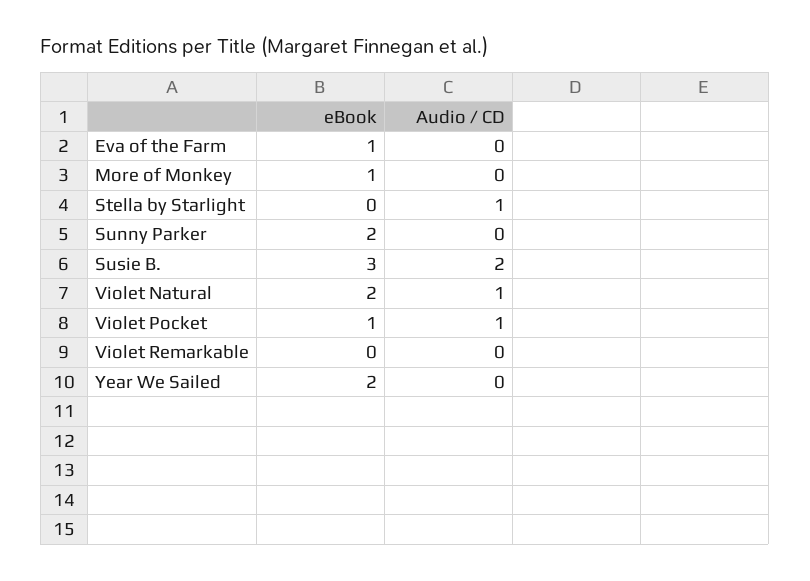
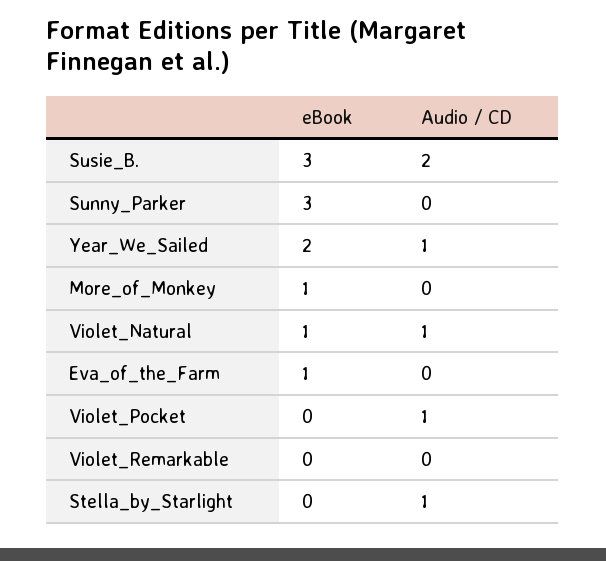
  {
    "eBook": {
      "Eva of the Farm": 1,
      "More of Monkey": 1,
      "Stella by Starlight": 0,
-     "Sunny Parker": 2,
+     "Sunny Parker": 3,
      "Susie B.": 3,
-     "Violet Natural": 2,
+     "Violet Natural": 1,
-     "Violet Pocket": 1,
+     "Violet Pocket": 0,
      "Violet Remarkable": 0,
      "Year We Sailed": 2
    },
    "Audio / CD": {
      "Eva of the Farm": 0,
      "More of Monkey": 0,
      "Stella by Starlight": 1,
      "Sunny Parker": 0,
      "Susie B.": 2,
      "Violet Natural": 1,
      "Violet Pocket": 1,
      "Violet Remarkable": 0,
-     "Year We Sailed": 0
+     "Year We Sailed": 1
    }
  }

